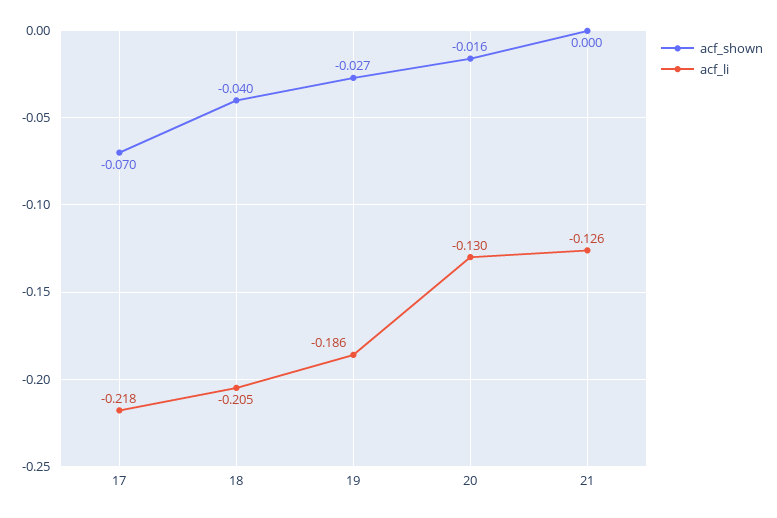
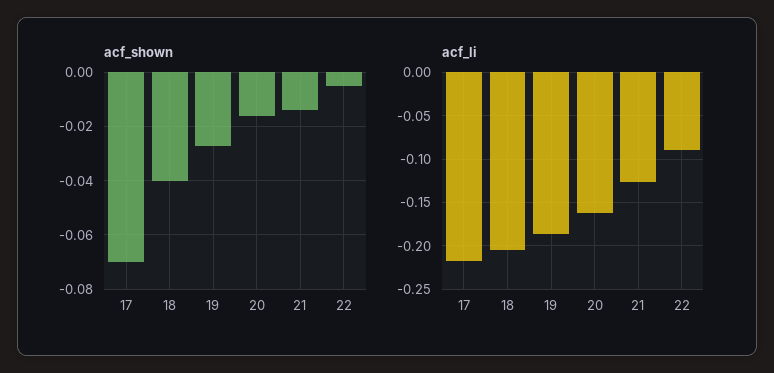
  {
    "acf_shown": {
      "17": -0.07,
      "18": -0.04,
      "19": -0.027,
      "20": -0.016,
-     "21": 0
+     "21": -0.015,
+     "22": -0.005
    },
    "acf_li": {
      "17": -0.218,
      "18": -0.205,
      "19": -0.186,
-     "20": -0.13,
+     "20": -0.16,
-     "21": -0.126
+     "21": -0.126,
+     "22": -0.09
    }
  }

